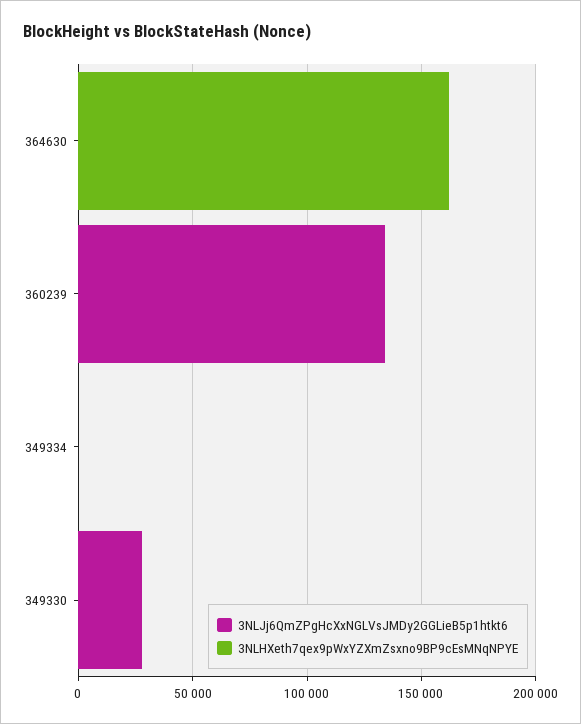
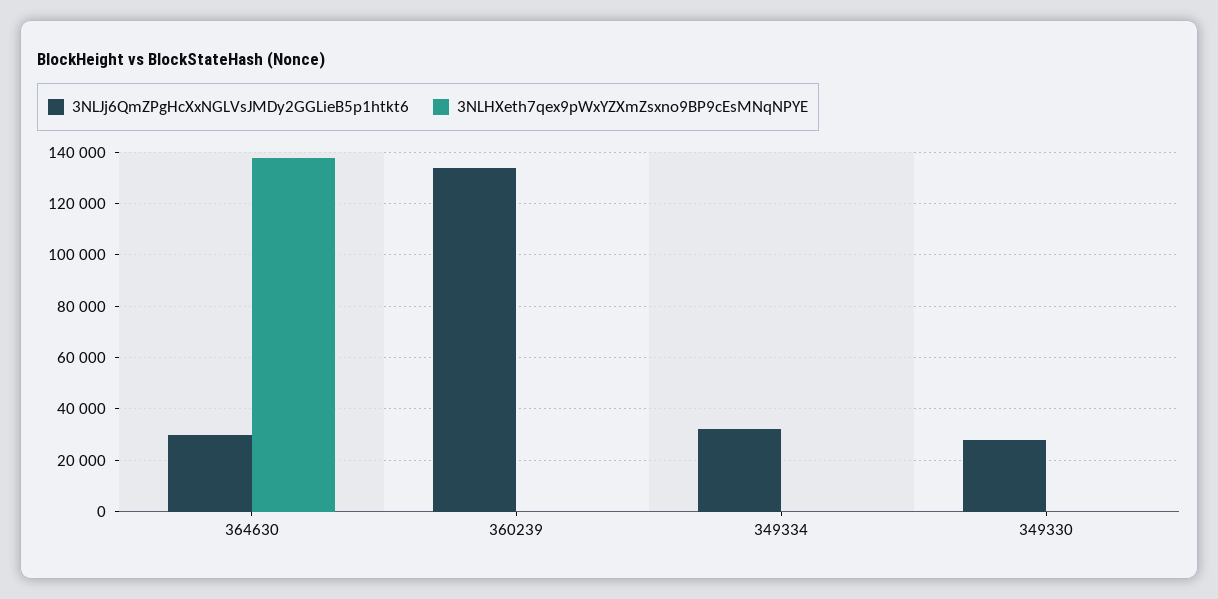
  {
    "3NLJj6QmZPgHcXxNGLVsJMDy2GGLieB5p1htkt6": {
-     "364630": 0,
+     "364630": 30000,
      "360239": 135000,
-     "349334": 0,
+     "349334": 32500,
      "349330": 27500
    },
    "3NLHXeth7qex9pWxYZXmZsxno9BP9cEsMNqNPYE": {
-     "364630": 160000,
+     "364630": 137500,
      "360239": 0,
      "349334": 0,
      "349330": 0
    }
  }

